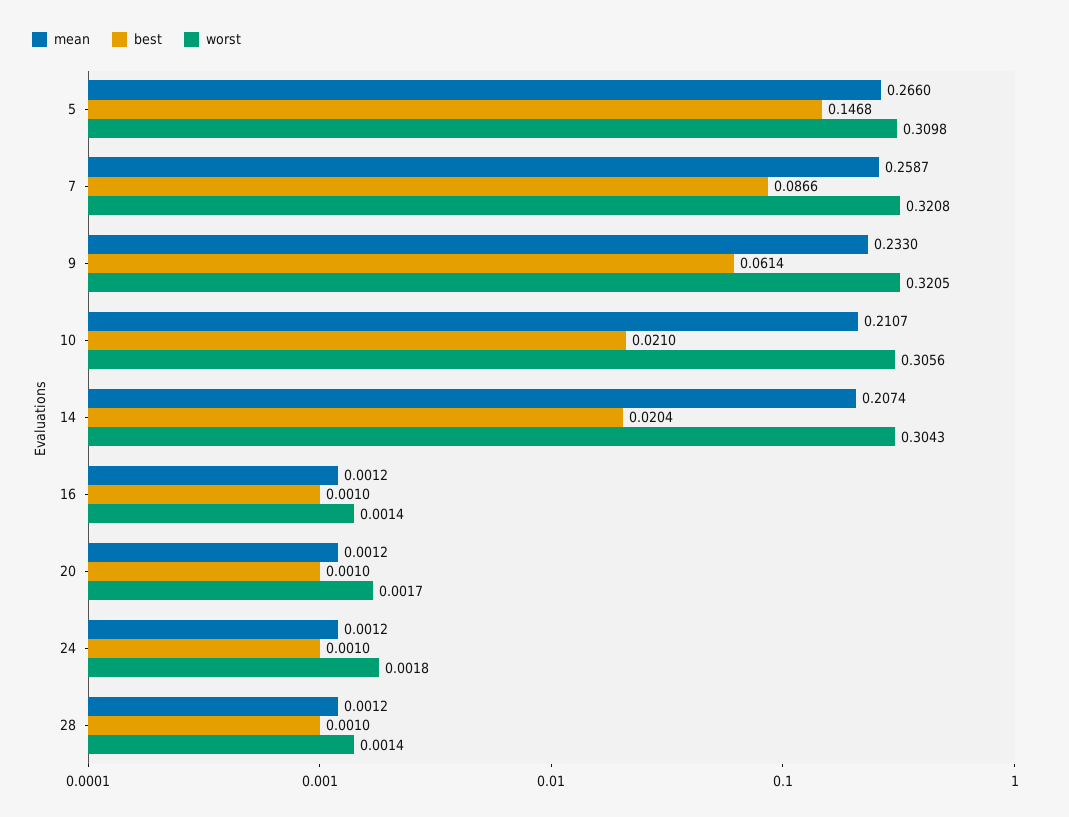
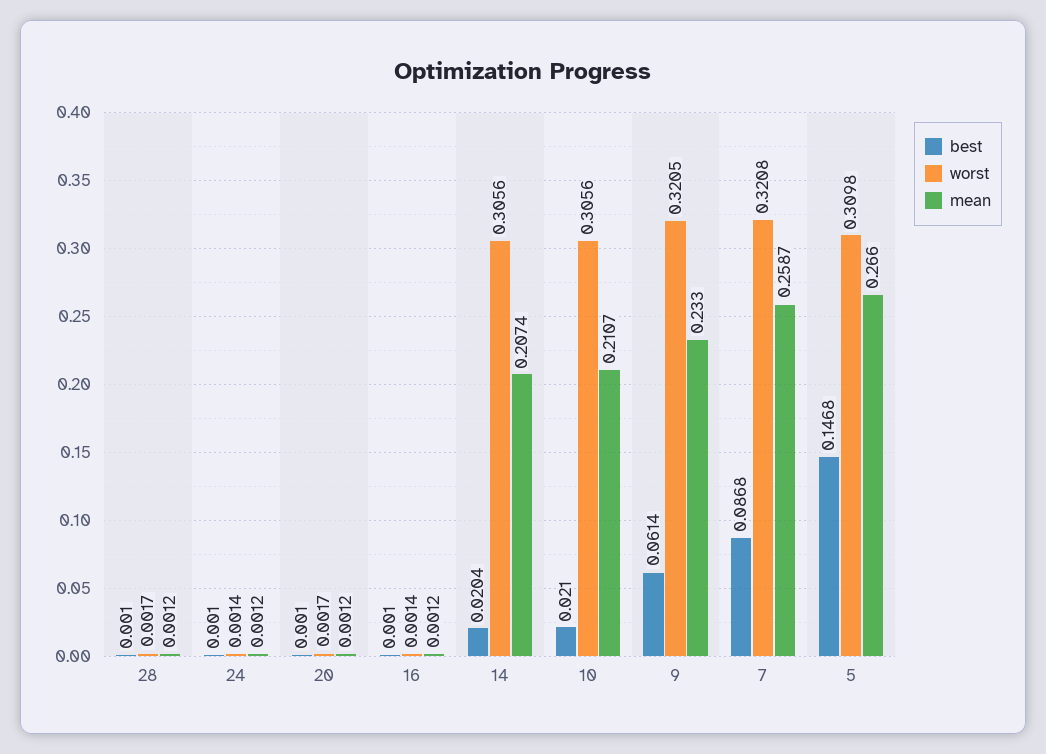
  {
    "mean": {
      "5": 0.266,
      "7": 0.2587,
      "9": 0.233,
      "10": 0.2107,
      "14": 0.2074,
      "16": 0.0012,
      "20": 0.0012,
      "24": 0.0012,
      "28": 0.0012
    },
    "best": {
      "5": 0.1468,
-     "7": 0.0866,
+     "7": 0.0868,
      "9": 0.0614,
      "10": 0.021,
      "14": 0.0204,
      "16": 0.001,
      "20": 0.001,
      "24": 0.001,
      "28": 0.001
    },
    "worst": {
      "5": 0.3098,
      "7": 0.3208,
      "9": 0.3205,
      "10": 0.3056,
-     "14": 0.3043,
+     "14": 0.3056,
      "16": 0.0014,
      "20": 0.0017,
-     "24": 0.0018,
+     "24": 0.0014,
-     "28": 0.0014
+     "28": 0.0017
    }
  }

